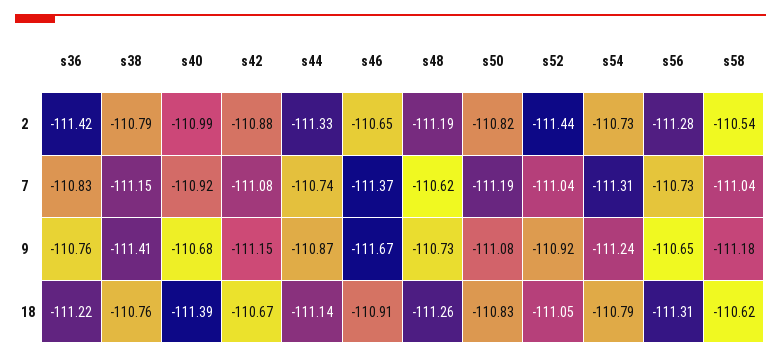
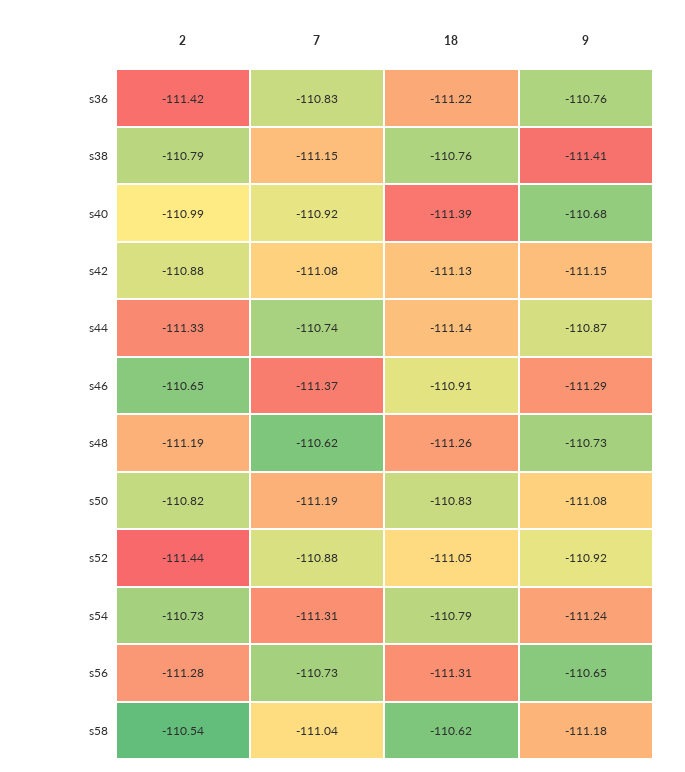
  {
    "s36": {
      "2": -111.42,
      "7": -110.83,
      "9": -110.76,
      "18": -111.22
    },
    "s38": {
      "2": -110.79,
      "7": -111.15,
      "9": -111.41,
      "18": -110.76
    },
    "s40": {
      "2": -110.99,
      "7": -110.92,
      "9": -110.68,
      "18": -111.39
    },
    "s42": {
      "2": -110.88,
      "7": -111.08,
      "9": -111.15,
-     "18": -110.67
+     "18": -111.13
    },
    "s44": {
      "2": -111.33,
      "7": -110.74,
      "9": -110.87,
      "18": -111.14
    },
    "s46": {
      "2": -110.65,
      "7": -111.37,
-     "9": -111.67,
+     "9": -111.29,
      "18": -110.91
    },
    "s48": {
      "2": -111.19,
      "7": -110.62,
      "9": -110.73,
      "18": -111.26
    },
    "s50": {
      "2": -110.82,
      "7": -111.19,
      "9": -111.08,
      "18": -110.83
    },
    "s52": {
      "2": -111.44,
-     "7": -111.04,
+     "7": -110.88,
      "9": -110.92,
      "18": -111.05
    },
    "s54": {
      "2": -110.73,
      "7": -111.31,
      "9": -111.24,
      "18": -110.79
    },
    "s56": {
      "2": -111.28,
      "7": -110.73,
      "9": -110.65,
      "18": -111.31
    },
    "s58": {
      "2": -110.54,
      "7": -111.04,
      "9": -111.18,
      "18": -110.62
    }
  }

